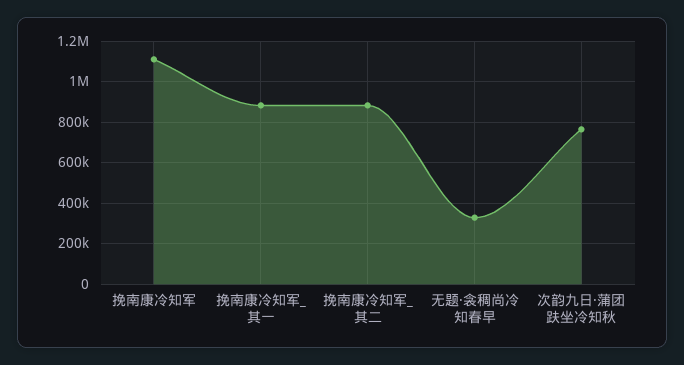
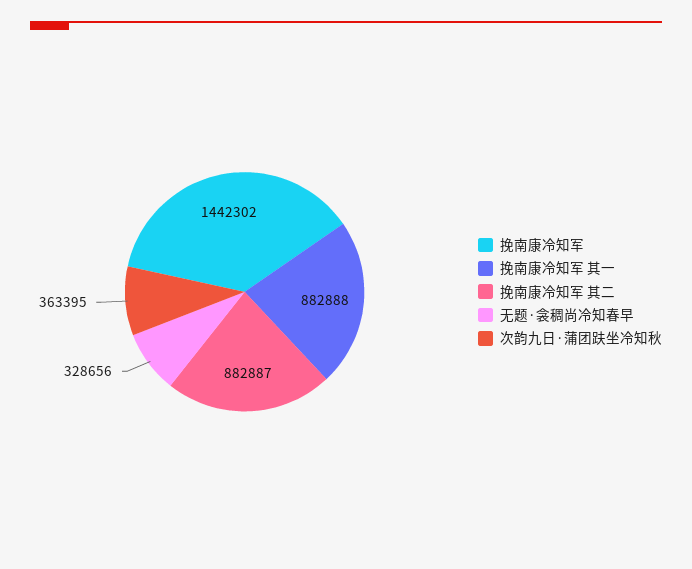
  {
-   "挽南康冷知军": 1100000,
+   "挽南康冷知军": 1442302,
    "挽南康冷知军_其一": 882888,
    "挽南康冷知军_其二": 882887,
    "无题·衾稠尚冷知春早": 328656,
-   "次韵九日·蒲团趺坐冷知秋": 750000
+   "次韵九日·蒲团趺坐冷知秋": 363395
  }

